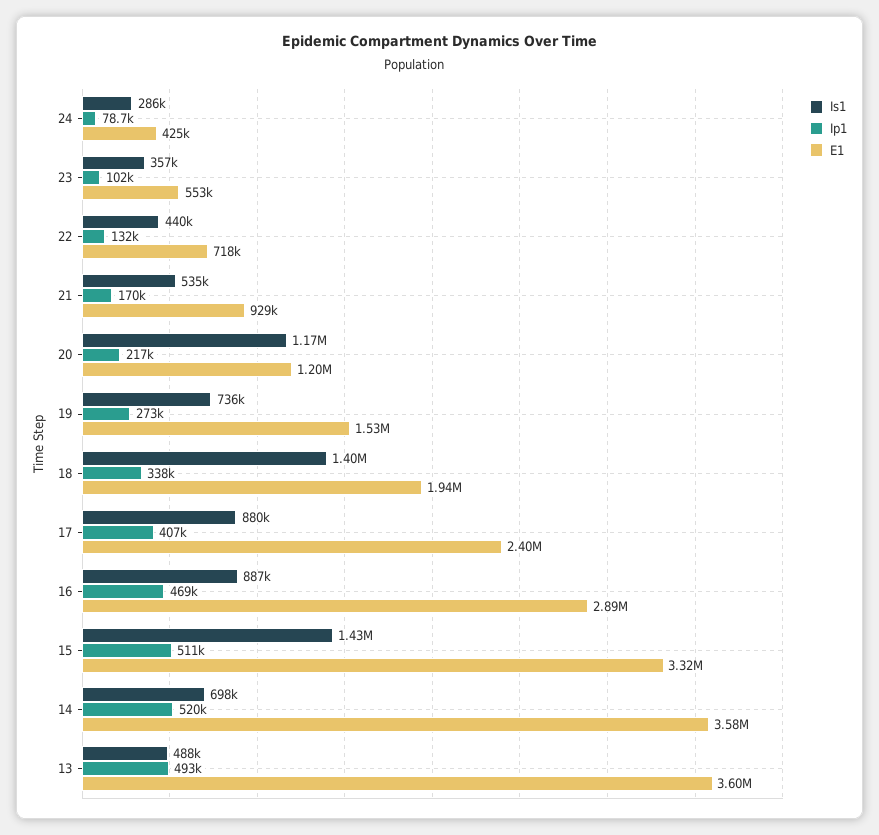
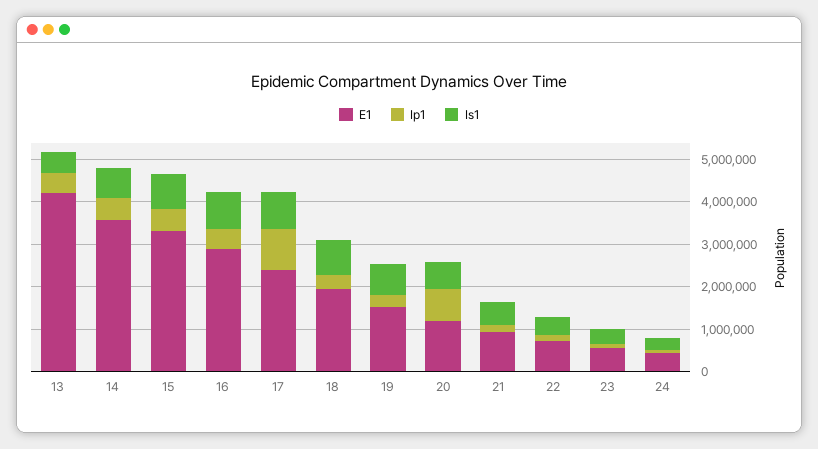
  {
    "Is1": {
      "24": 286000,
      "23": 357000,
      "22": 440000,
      "21": 535000,
-     "20": 1170000,
+     "20": 600000,
      "19": 736000,
-     "18": 1400000,
+     "18": 800000,
      "17": 880000,
      "16": 887000,
-     "15": 1430000,
+     "15": 800000,
      "14": 698000,
      "13": 488000
    },
    "Ip1": {
      "24": 78700,
      "23": 102000,
      "22": 132000,
      "21": 170000,
-     "20": 217000,
+     "20": 800000,
      "19": 273000,
      "18": 338000,
-     "17": 407000,
+     "17": 1000000,
      "16": 469000,
      "15": 511000,
      "14": 520000,
      "13": 493000
    },
    "E1": {
      "24": 425000,
      "23": 553000,
      "22": 718000,
      "21": 929000,
      "20": 1200000,
      "19": 1530000,
      "18": 1940000,
      "17": 2400000,
      "16": 2890000,
      "15": 3320000,
      "14": 3580000,
-     "13": 3600000
+     "13": 4200000
    }
  }

